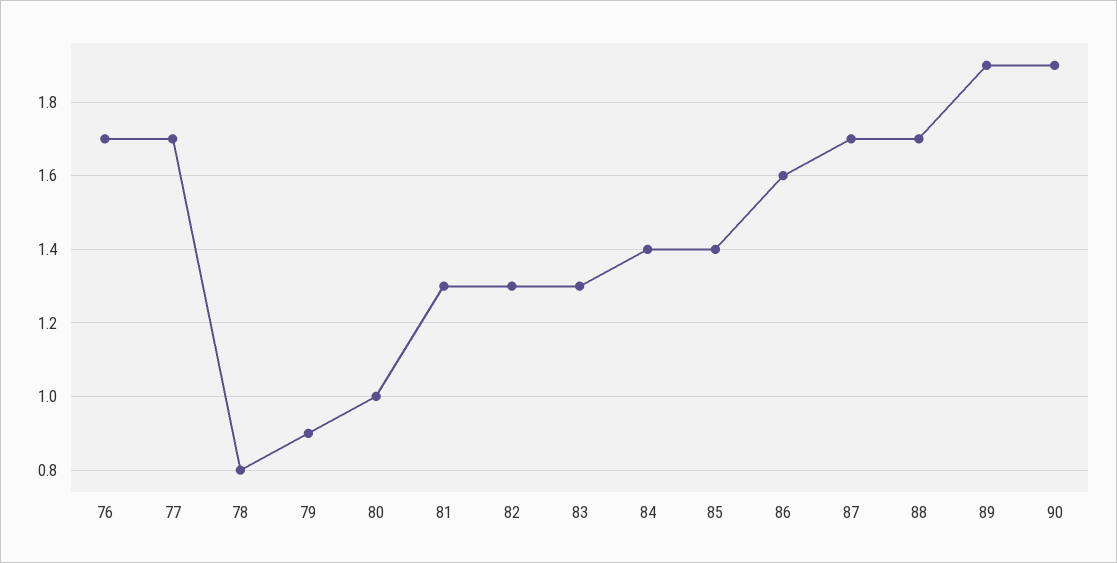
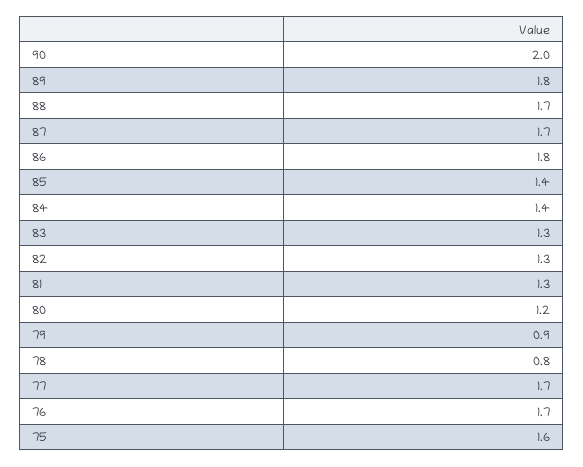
  {
    "76": 1.7,
    "77": 1.7,
    "78": 0.8,
    "79": 0.9,
-   "80": 1,
+   "80": 1.2,
    "81": 1.3,
    "82": 1.3,
    "83": 1.3,
    "84": 1.4,
    "85": 1.4,
-   "86": 1.6,
+   "86": 1.8,
    "87": 1.7,
    "88": 1.7,
-   "89": 1.9,
+   "89": 1.8,
-   "90": 1.9
+   "90": 2,
+   "75": 1.6
  }

